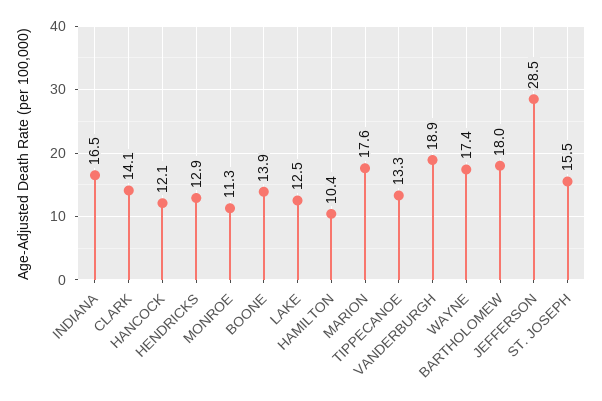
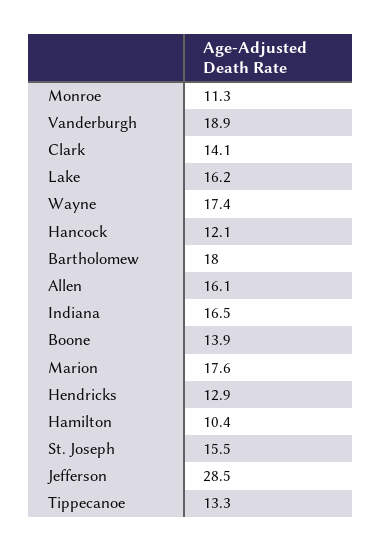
  {
    "INDIANA": 16.5,
    "CLARK": 14.1,
    "HANCOCK": 12.1,
    "HENDRICKS": 12.9,
    "MONROE": 11.3,
    "BOONE": 13.9,
-   "LAKE": 12.5,
+   "LAKE": 16.2,
    "HAMILTON": 10.4,
    "MARION": 17.6,
    "TIPPECANOE": 13.3,
    "VANDERBURGH": 18.9,
    "WAYNE": 17.4,
    "BARTHOLOMEW": 18,
    "JEFFERSON": 28.5,
-   "ST. JOSEPH": 15.5
+   "ST. JOSEPH": 15.5,
+   "Allen": 16.1
  }

